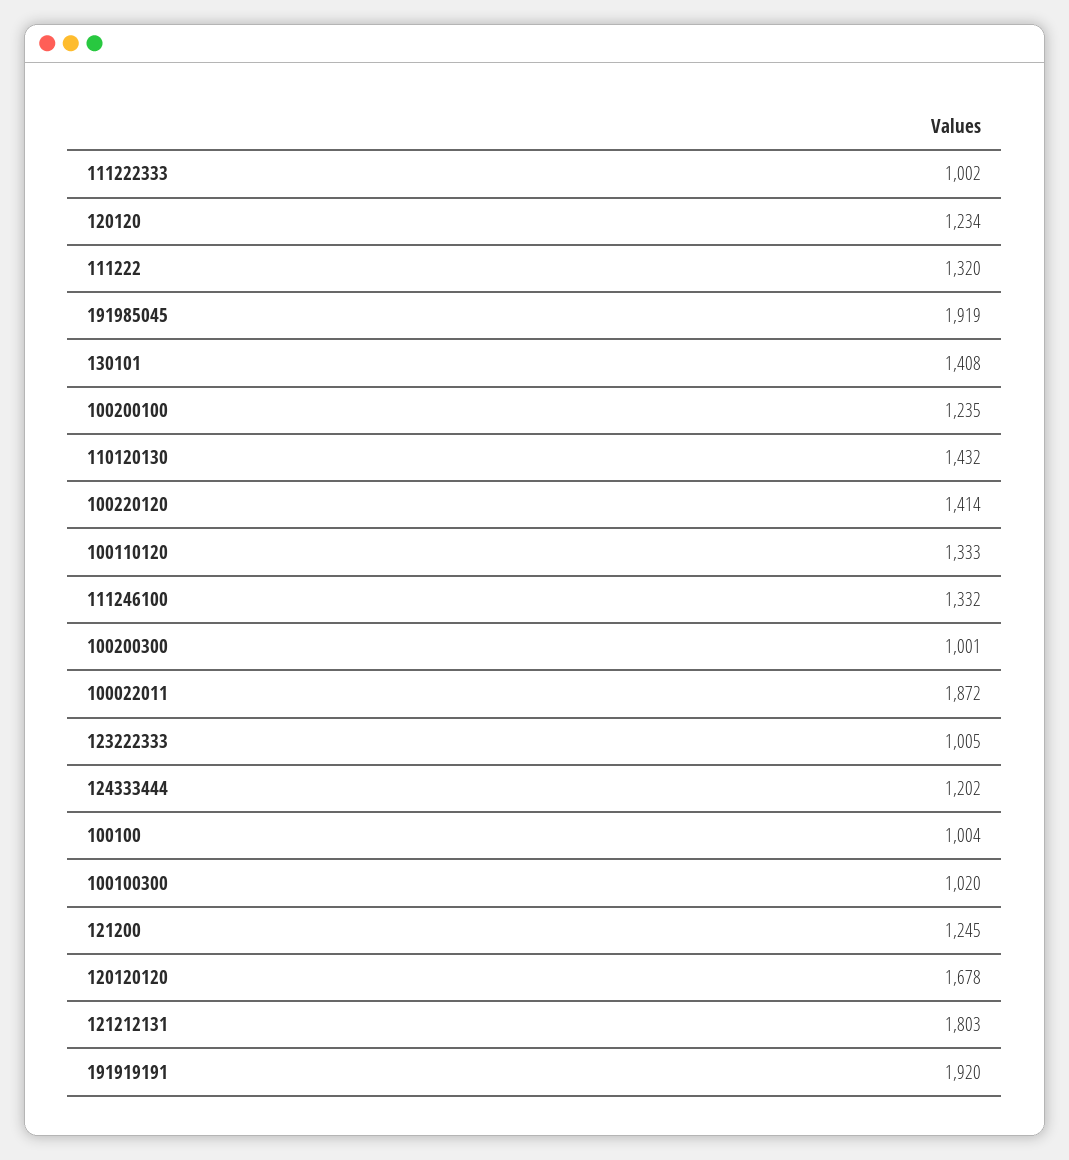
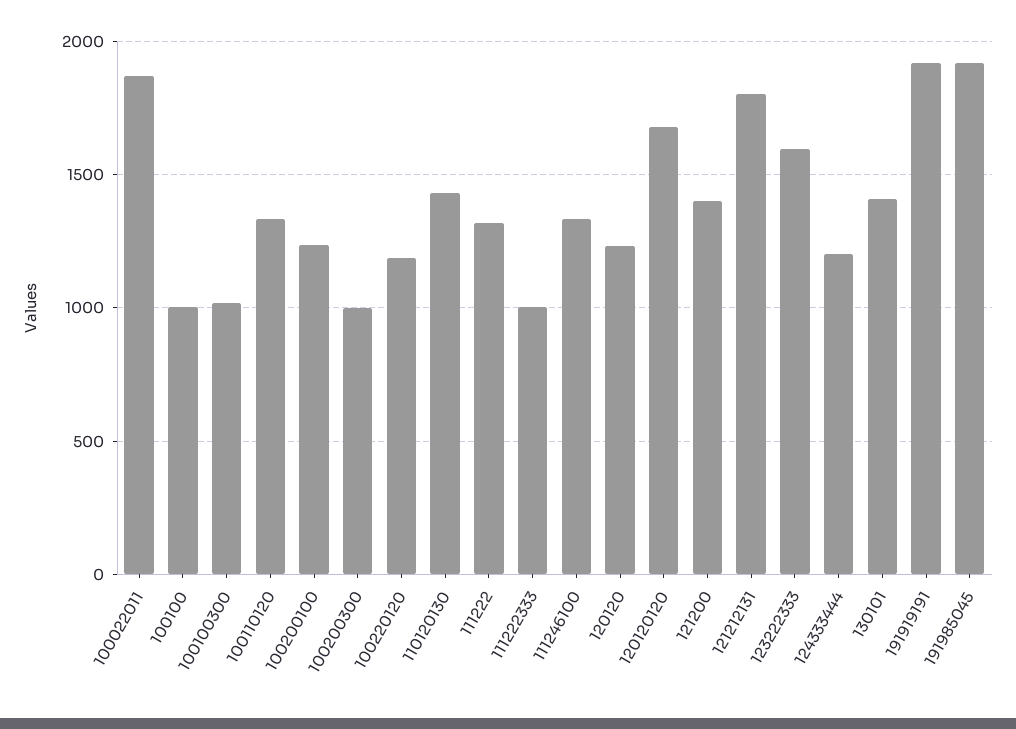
  {
    "111222333": 1002,
    "120120": 1234,
    "111222": 1320,
    "191985045": 1919,
    "130101": 1408,
    "100200100": 1235,
    "110120130": 1432,
-   "100220120": 1414,
+   "100220120": 1200,
    "100110120": 1333,
    "111246100": 1332,
    "100200300": 1001,
    "100022011": 1872,
-   "123222333": 1005,
+   "123222333": 1600,
    "124333444": 1202,
    "100100": 1004,
    "100100300": 1020,
-   "121200": 1245,
+   "121200": 1400,
    "120120120": 1678,
    "121212131": 1803,
    "191919191": 1920
  }

